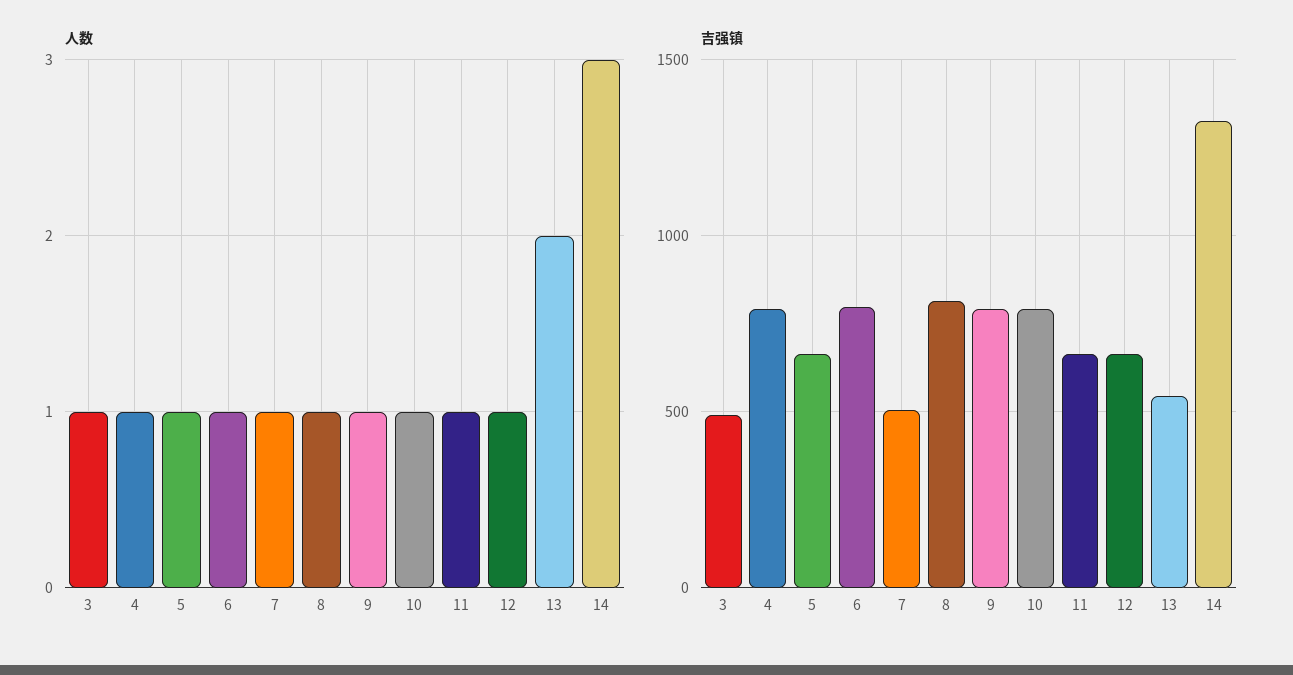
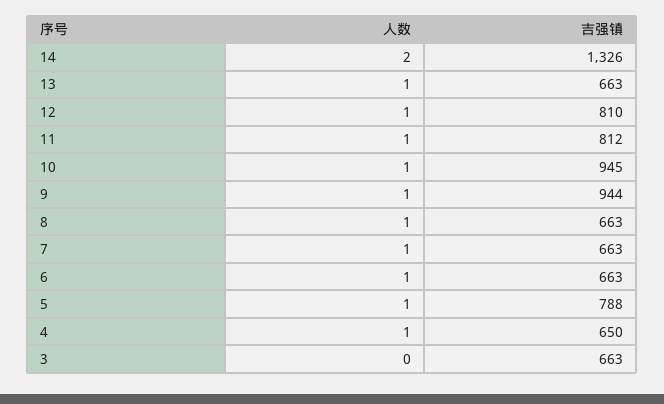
  {
    "人数": {
-     "3": 1,
+     "3": 0,
      "4": 1,
      "5": 1,
      "6": 1,
      "7": 1,
      "8": 1,
      "9": 1,
      "10": 1,
      "11": 1,
      "12": 1,
-     "13": 2,
+     "13": 1,
-     "14": 3
+     "14": 2
    },
    "吉强镇": {
-     "3": 500,
+     "3": 663,
-     "4": 800,
+     "4": 650,
-     "5": 650,
+     "5": 788,
-     "6": 800,
+     "6": 663,
-     "7": 500,
+     "7": 663,
-     "8": 800,
+     "8": 663,
-     "9": 800,
+     "9": 944,
-     "10": 800,
+     "10": 945,
-     "11": 650,
+     "11": 812,
-     "12": 650,
+     "12": 810,
-     "13": 550,
+     "13": 663,
      "14": 1326
    }
  }

